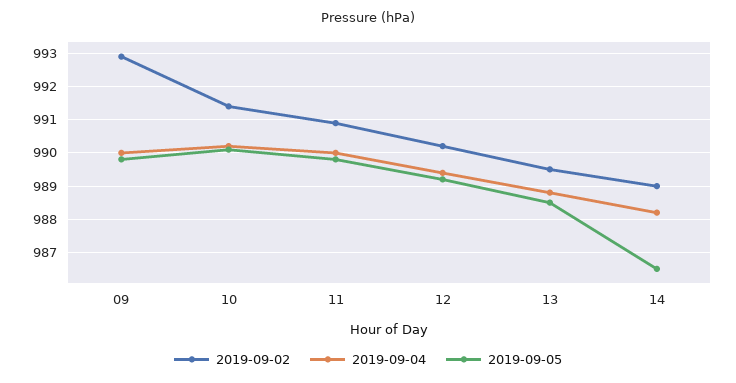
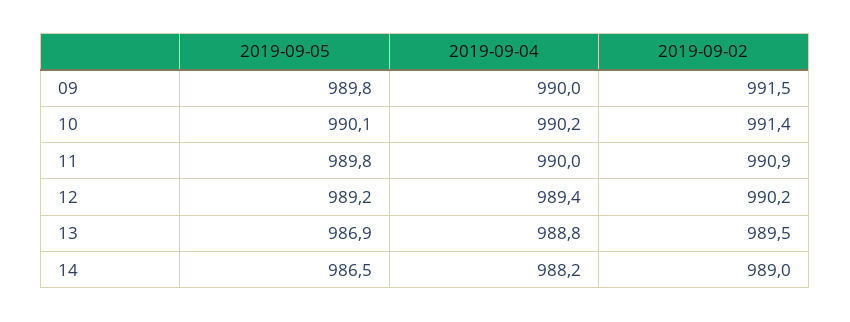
  {
    "2019-09-02": {
-     "09": 993,
+     "09": 991.5,
      "10": 991.4,
      "11": 990.9,
      "12": 990.2,
      "13": 989.5,
      "14": 989
    },
    "2019-09-04": {
      "09": 990,
      "10": 990.2,
      "11": 990,
      "12": 989.4,
      "13": 988.8,
      "14": 988.2
    },
    "2019-09-05": {
      "09": 989.8,
      "10": 990.1,
      "11": 989.8,
      "12": 989.2,
-     "13": 988.5,
+     "13": 986.9,
      "14": 986.5
    }
  }

